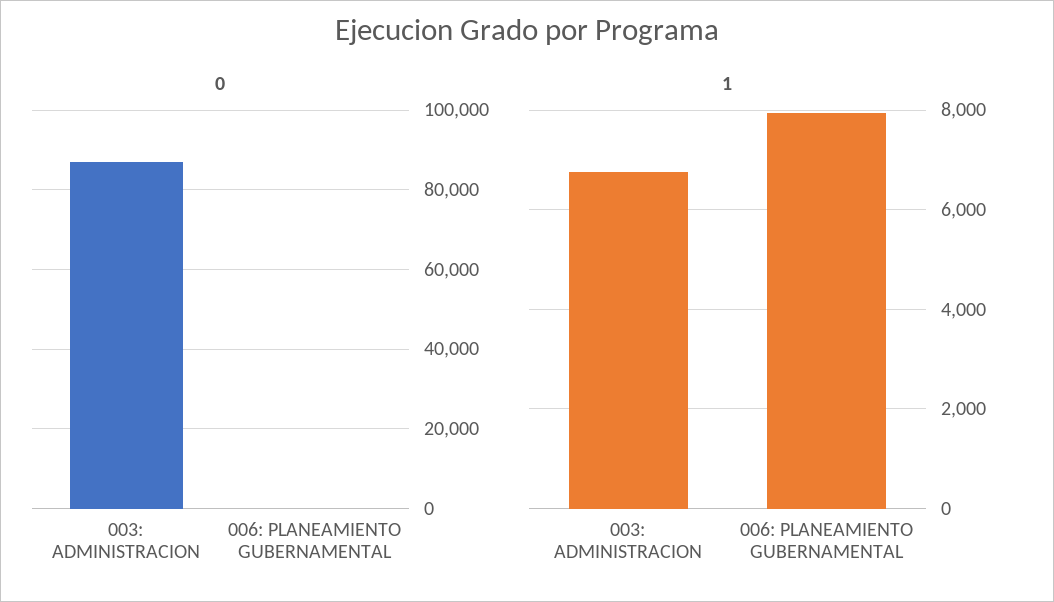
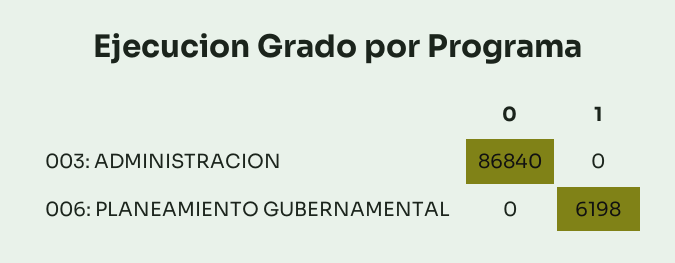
  {
    "0": {
      "003: ADMINISTRACION": 86840,
      "006: PLANEAMIENTO GUBERNAMENTAL": 0
    },
    "1": {
-     "003: ADMINISTRACION": 6800,
+     "003: ADMINISTRACION": 0,
-     "006: PLANEAMIENTO GUBERNAMENTAL": 8000
+     "006: PLANEAMIENTO GUBERNAMENTAL": 6198
    }
  }

